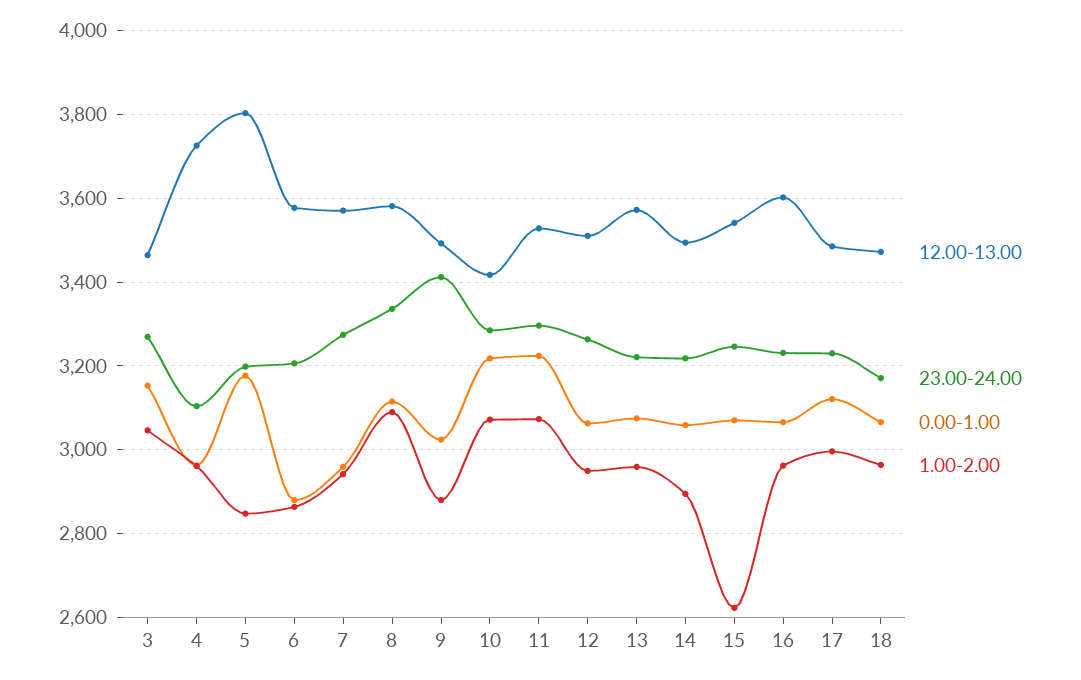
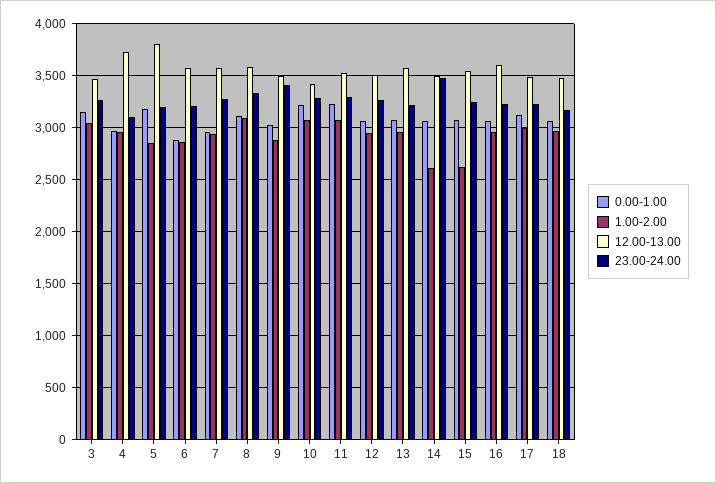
  {
    "12.00-13.00": {
      "3": 3460,
      "4": 3720,
      "5": 3800,
      "6": 3580,
      "7": 3580,
      "8": 3580,
      "9": 3500,
      "10": 3420,
      "11": 3520,
      "12": 3520,
      "13": 3580,
      "14": 3500,
      "15": 3540,
      "16": 3600,
      "17": 3480,
      "18": 3480
    },
    "23.00-24.00": {
      "3": 3260,
      "4": 3100,
      "5": 3200,
      "6": 3200,
      "7": 3280,
      "8": 3340,
      "9": 3420,
      "10": 3280,
      "11": 3300,
      "12": 3260,
      "13": 3220,
-     "14": 3220,
+     "14": 3500,
      "15": 3240,
      "16": 3240,
      "17": 3240,
      "18": 3180
    },
    "0.00-1.00": {
      "3": 3160,
      "4": 2960,
      "5": 3180,
      "6": 2880,
      "7": 2960,
      "8": 3120,
      "9": 3020,
      "10": 3220,
      "11": 3220,
      "12": 3060,
      "13": 3080,
      "14": 3060,
      "15": 3080,
      "16": 3060,
      "17": 3120,
      "18": 3060
    },
    "1.00-2.00": {
      "3": 3040,
      "4": 2960,
      "5": 2840,
      "6": 2860,
      "7": 2940,
      "8": 3100,
      "9": 2880,
      "10": 3080,
      "11": 3080,
      "12": 2960,
      "13": 2960,
-     "14": 2900,
+     "14": 2600,
      "15": 2620,
      "16": 2960,
      "17": 3000,
      "18": 2960
    }
  }

